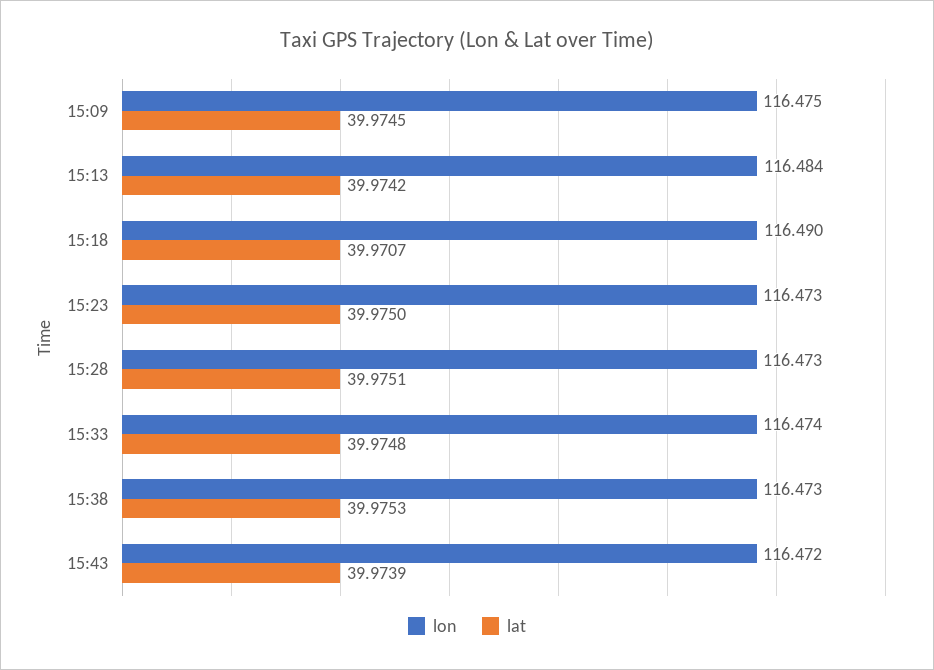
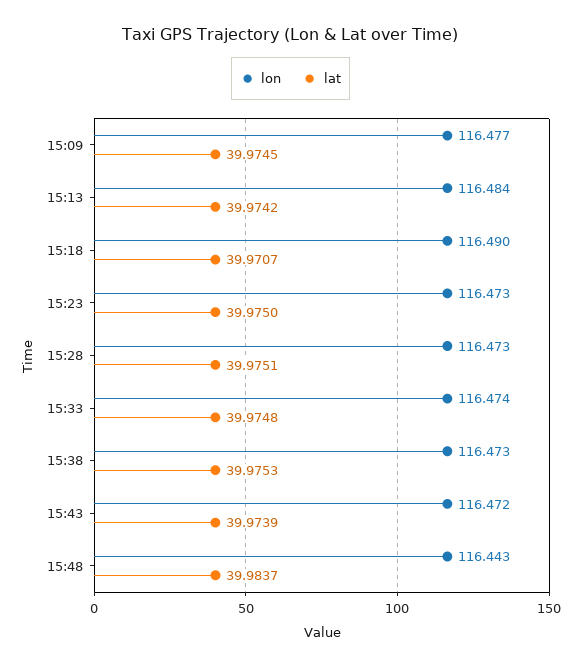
  {
    "lon": {
-     "15:09": 116.475,
+     "15:09": 116.477,
      "15:13": 116.484,
      "15:18": 116.49,
      "15:23": 116.473,
      "15:28": 116.473,
      "15:33": 116.474,
      "15:38": 116.473,
-     "15:43": 116.472
+     "15:43": 116.472,
+     "15:48": 116.443
    },
    "lat": {
      "15:09": 39.9745,
      "15:13": 39.9742,
      "15:18": 39.9707,
      "15:23": 39.975,
      "15:28": 39.9751,
      "15:33": 39.9748,
      "15:38": 39.9753,
-     "15:43": 39.9739
+     "15:43": 39.9739,
+     "15:48": 39.9837
    }
  }

